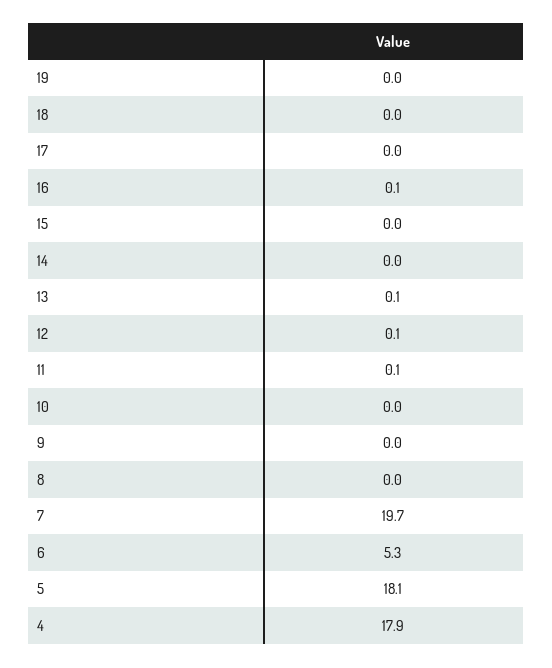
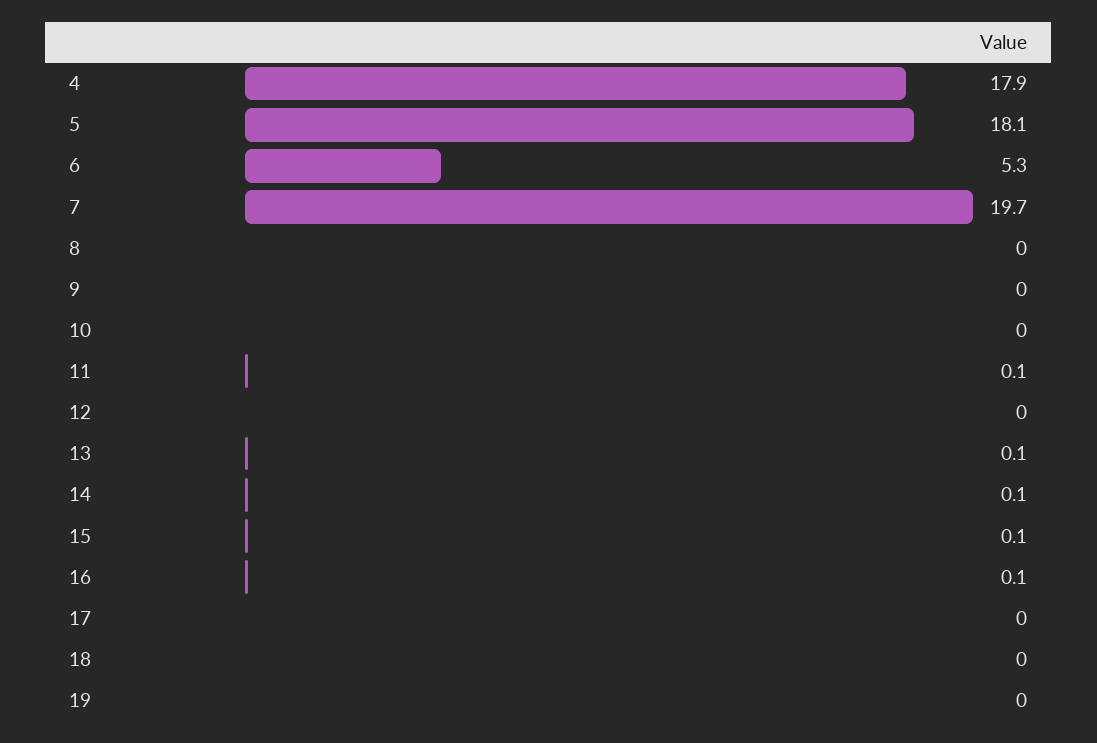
  {
    "19": 0,
    "18": 0,
    "17": 0,
    "16": 0.1,
-   "15": 0,
+   "15": 0.1,
-   "14": 0,
+   "14": 0.1,
    "13": 0.1,
-   "12": 0.1,
+   "12": 0,
    "11": 0.1,
    "10": 0,
    "9": 0,
    "8": 0,
    "7": 19.7,
    "6": 5.3,
    "5": 18.1,
    "4": 17.9
  }

